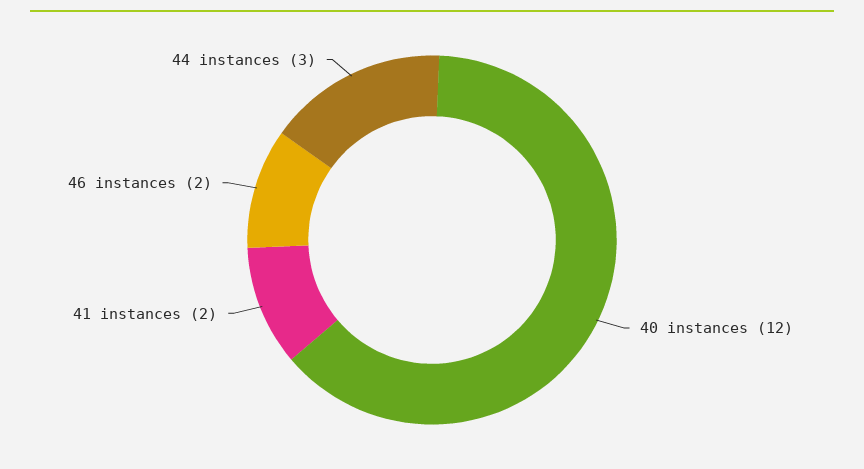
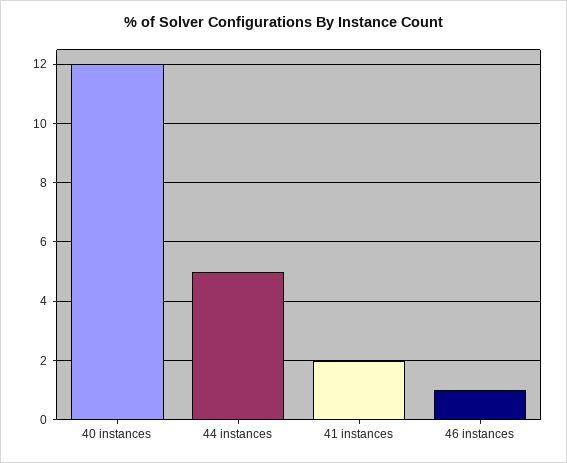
  {
    "40 instances": 12,
    "41 instances": 2,
-   "46 instances": 2,
+   "46 instances": 1,
-   "44 instances": 3
+   "44 instances": 5
  }

